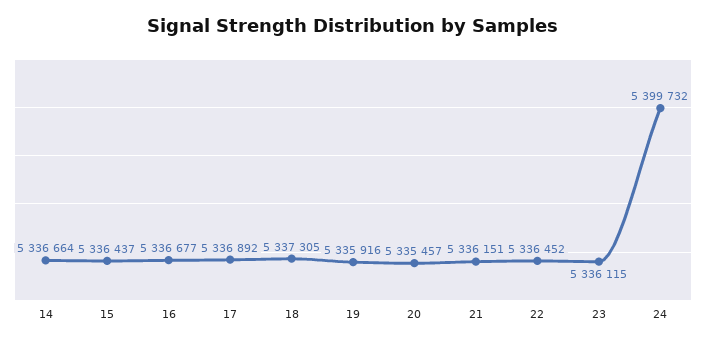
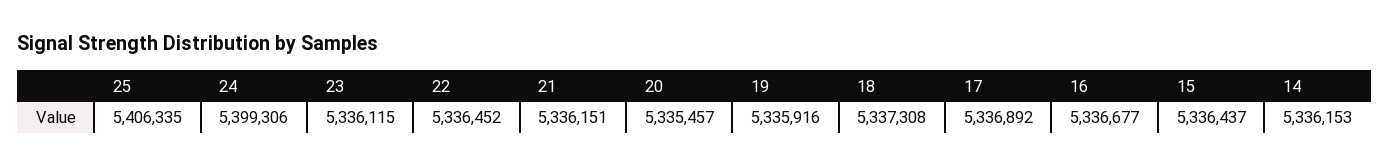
  {
-   "14": 5336664,
+   "14": 5336153,
    "15": 5336437,
    "16": 5336677,
    "17": 5336892,
-   "18": 5337305,
+   "18": 5337308,
    "19": 5335916,
    "20": 5335457,
    "21": 5336151,
    "22": 5336452,
    "23": 5336115,
-   "24": 5399732
+   "24": 5399306,
+   "25": 5406335
  }

